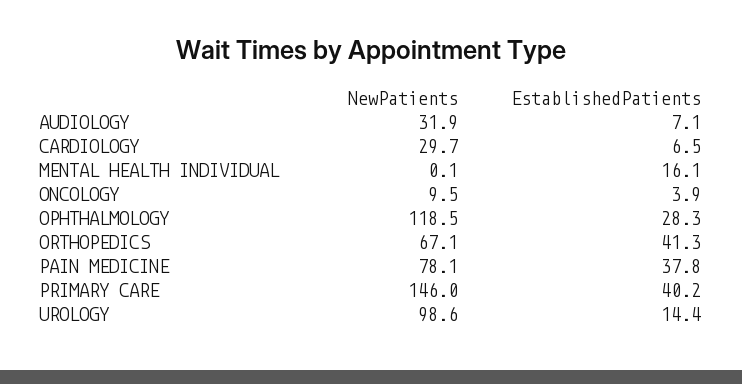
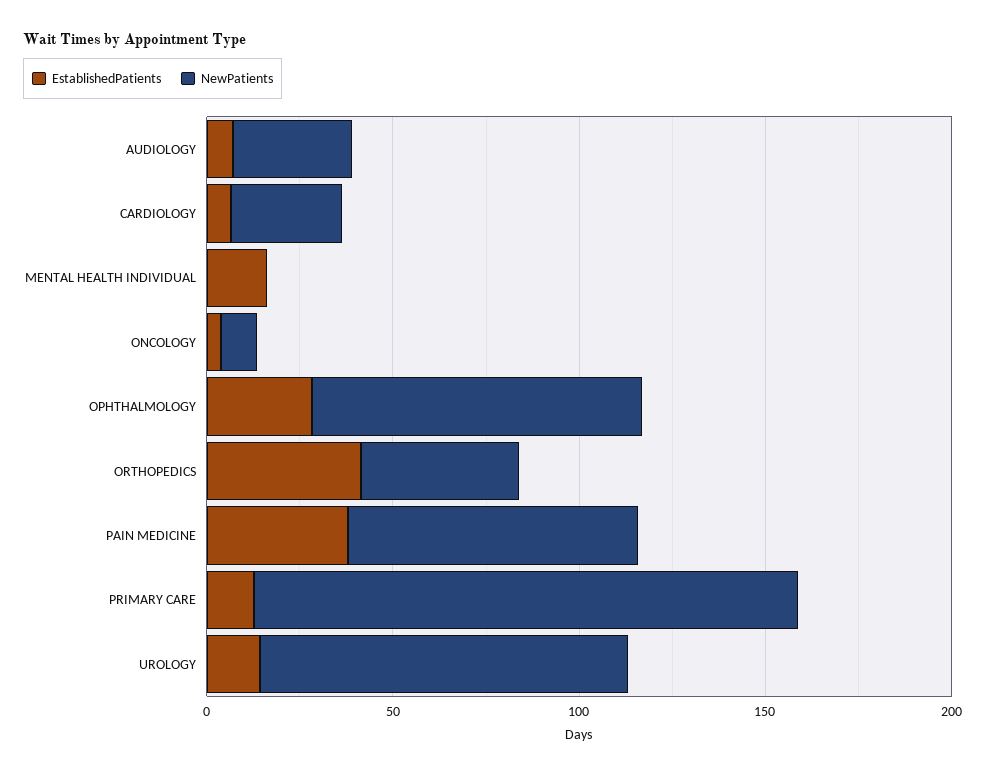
  {
    "NewPatients": {
      "AUDIOLOGY": 31.9,
      "CARDIOLOGY": 29.7,
      "MENTAL HEALTH INDIVIDUAL": 0.1,
      "ONCOLOGY": 9.5,
-     "OPHTHALMOLOGY": 118.5,
+     "OPHTHALMOLOGY": 90,
-     "ORTHOPEDICS": 67.1,
+     "ORTHOPEDICS": 40,
      "PAIN MEDICINE": 78.1,
      "PRIMARY CARE": 146,
      "UROLOGY": 98.6
    },
    "EstablishedPatients": {
      "AUDIOLOGY": 7.1,
      "CARDIOLOGY": 6.5,
      "MENTAL HEALTH INDIVIDUAL": 16.1,
      "ONCOLOGY": 3.9,
      "OPHTHALMOLOGY": 28.3,
      "ORTHOPEDICS": 41.3,
      "PAIN MEDICINE": 37.8,
-     "PRIMARY CARE": 40.2,
+     "PRIMARY CARE": 10,
      "UROLOGY": 14.4
    }
  }

